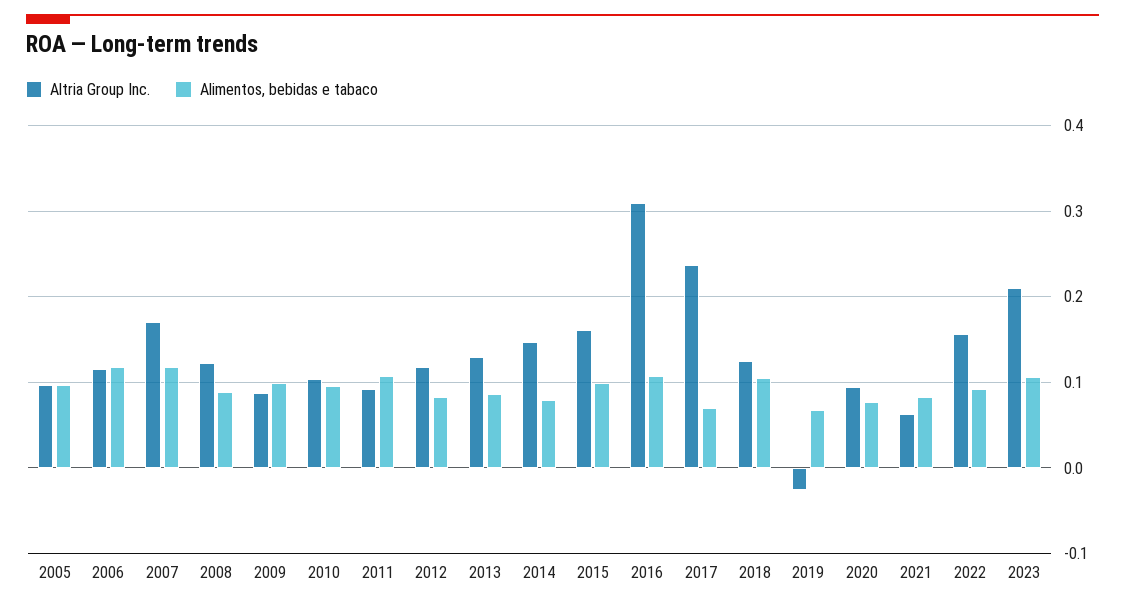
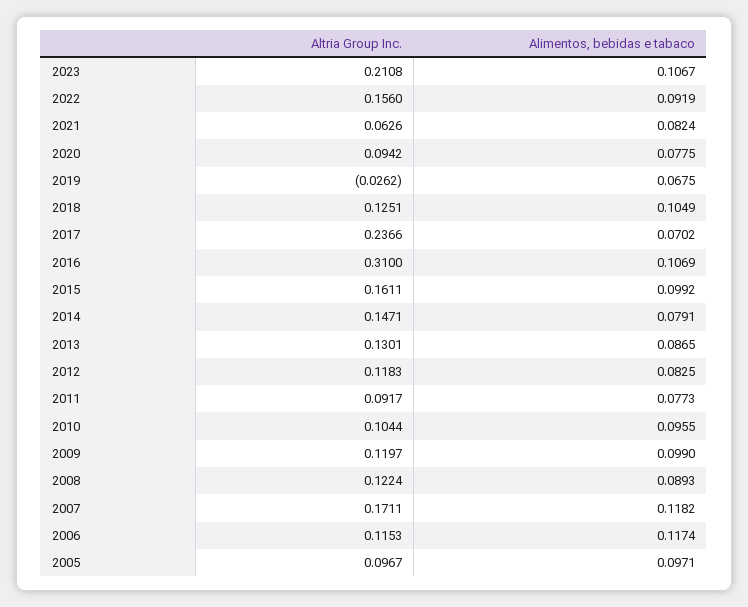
  {
    "Altria Group Inc.": {
      "2005": 0.0967,
      "2006": 0.1153,
      "2007": 0.1711,
      "2008": 0.1224,
-     "2009": 0.09,
+     "2009": 0.1197,
      "2010": 0.1044,
      "2011": 0.0917,
      "2012": 0.1183,
      "2013": 0.1301,
      "2014": 0.1471,
      "2015": 0.1611,
      "2016": 0.31,
      "2017": 0.2366,
      "2018": 0.1251,
      "2019": -0.0262,
      "2020": 0.0942,
      "2021": 0.0626,
      "2022": 0.156,
      "2023": 0.2108
    },
    "Alimentos, bebidas e tabaco": {
      "2005": 0.0971,
      "2006": 0.1174,
      "2007": 0.1182,
      "2008": 0.0893,
      "2009": 0.099,
      "2010": 0.0955,
-     "2011": 0.11,
+     "2011": 0.0773,
      "2012": 0.0825,
      "2013": 0.0865,
      "2014": 0.0791,
      "2015": 0.0992,
      "2016": 0.1069,
      "2017": 0.0702,
      "2018": 0.1049,
      "2019": 0.0675,
      "2020": 0.0775,
      "2021": 0.0824,
      "2022": 0.0919,
      "2023": 0.1067
    }
  }

